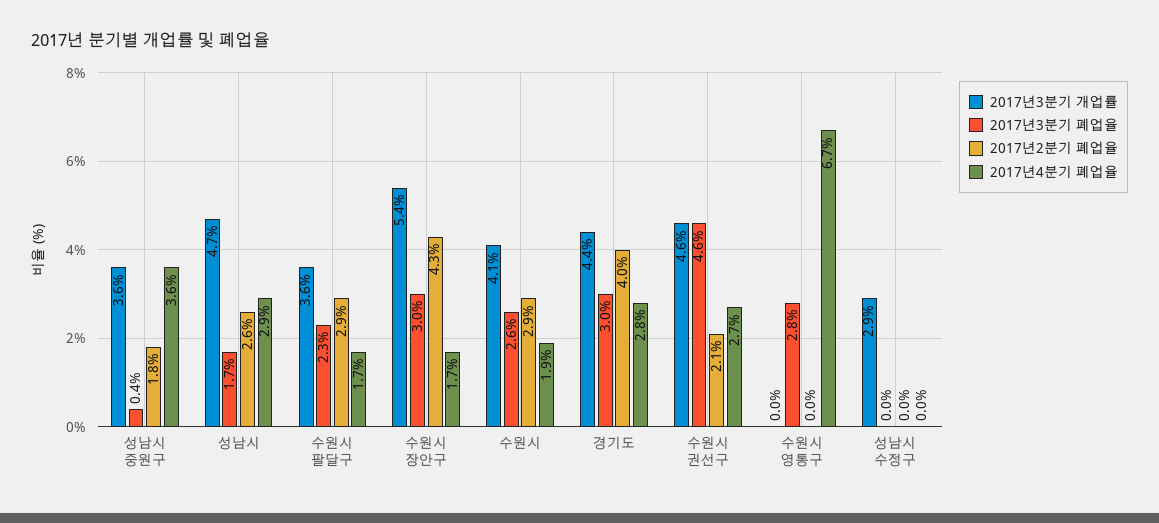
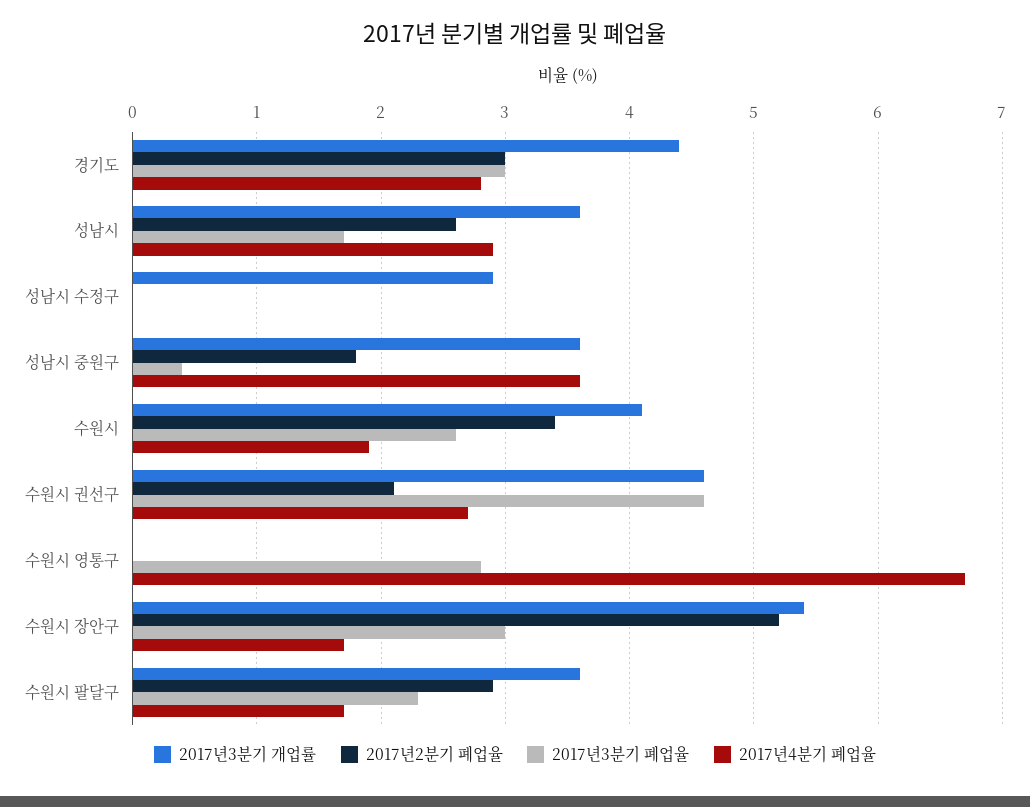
  {
    "2017년3분기 개업률": {
      "성남시 중원구": 3.6,
-     "성남시": 4.7,
+     "성남시": 3.6,
      "수원시 팔달구": 3.6,
      "수원시 장안구": 5.4,
      "수원시": 4.1,
      "경기도": 4.4,
      "수원시 권선구": 4.6,
      "수원시 영통구": 0,
      "성남시 수정구": 2.9
    },
    "2017년3분기 폐업율": {
      "성남시 중원구": 0.4,
      "성남시": 1.7,
      "수원시 팔달구": 2.3,
      "수원시 장안구": 3,
      "수원시": 2.6,
      "경기도": 3,
      "수원시 권선구": 4.6,
      "수원시 영통구": 2.8,
      "성남시 수정구": 0
    },
    "2017년2분기 폐업율": {
      "성남시 중원구": 1.8,
      "성남시": 2.6,
      "수원시 팔달구": 2.9,
-     "수원시 장안구": 4.3,
+     "수원시 장안구": 5.2,
-     "수원시": 2.9,
+     "수원시": 3.4,
-     "경기도": 4,
+     "경기도": 3,
      "수원시 권선구": 2.1,
      "수원시 영통구": 0,
      "성남시 수정구": 0
    },
    "2017년4분기 폐업율": {
      "성남시 중원구": 3.6,
      "성남시": 2.9,
      "수원시 팔달구": 1.7,
      "수원시 장안구": 1.7,
      "수원시": 1.9,
      "경기도": 2.8,
      "수원시 권선구": 2.7,
      "수원시 영통구": 6.7,
      "성남시 수정구": 0
    }
  }

